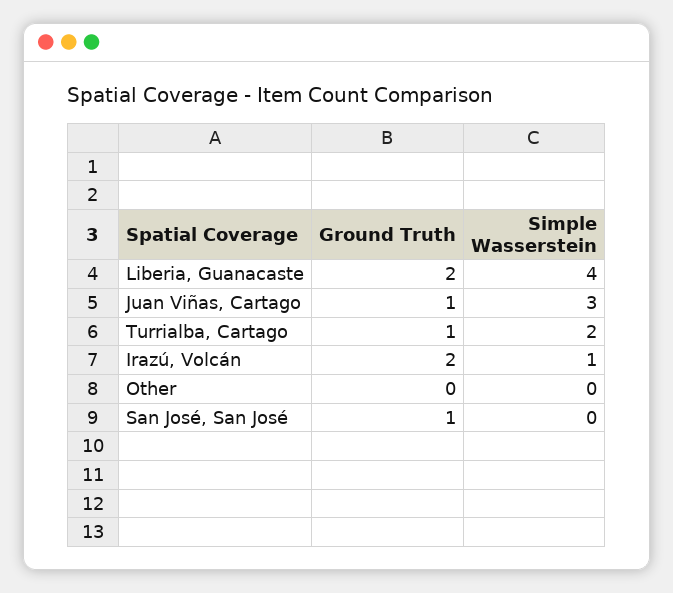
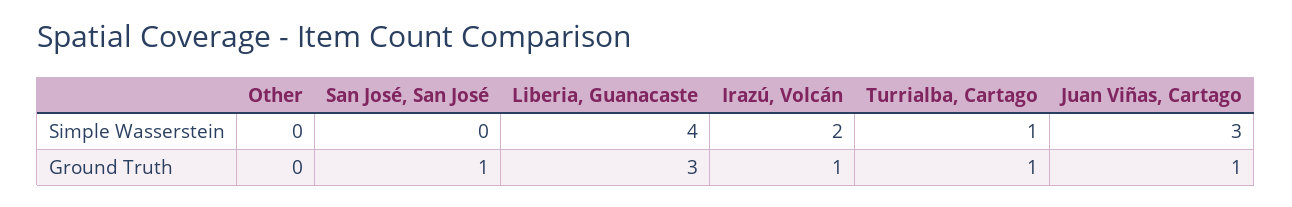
  {
    "Ground Truth": {
-     "Liberia, Guanacaste": 2,
+     "Liberia, Guanacaste": 3,
      "Juan Viñas, Cartago": 1,
      "Turrialba, Cartago": 1,
-     "Irazú, Volcán": 2,
+     "Irazú, Volcán": 1,
      "Other": 0,
      "San José, San José": 1
    },
    "Simple Wasserstein": {
      "Liberia, Guanacaste": 4,
      "Juan Viñas, Cartago": 3,
-     "Turrialba, Cartago": 2,
+     "Turrialba, Cartago": 1,
-     "Irazú, Volcán": 1,
+     "Irazú, Volcán": 2,
      "Other": 0,
      "San José, San José": 0
    }
  }

